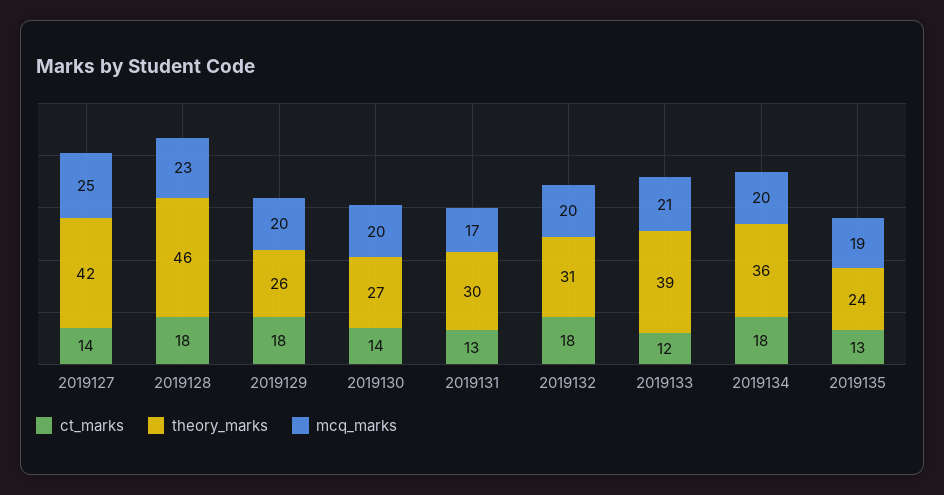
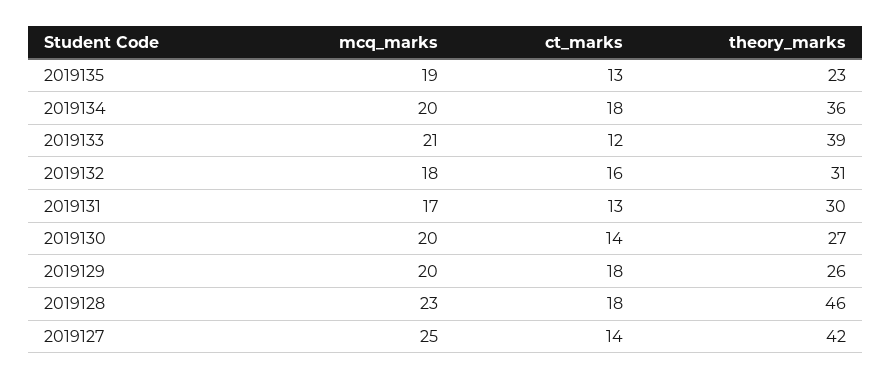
  {
    "ct_marks": {
      "2019127": 14,
      "2019128": 18,
      "2019129": 18,
      "2019130": 14,
      "2019131": 13,
-     "2019132": 18,
+     "2019132": 16,
      "2019133": 12,
      "2019134": 18,
      "2019135": 13
    },
    "theory_marks": {
      "2019127": 42,
      "2019128": 46,
      "2019129": 26,
      "2019130": 27,
      "2019131": 30,
      "2019132": 31,
      "2019133": 39,
      "2019134": 36,
-     "2019135": 24
+     "2019135": 23
    },
    "mcq_marks": {
      "2019127": 25,
      "2019128": 23,
      "2019129": 20,
      "2019130": 20,
      "2019131": 17,
-     "2019132": 20,
+     "2019132": 18,
      "2019133": 21,
      "2019134": 20,
      "2019135": 19
    }
  }

